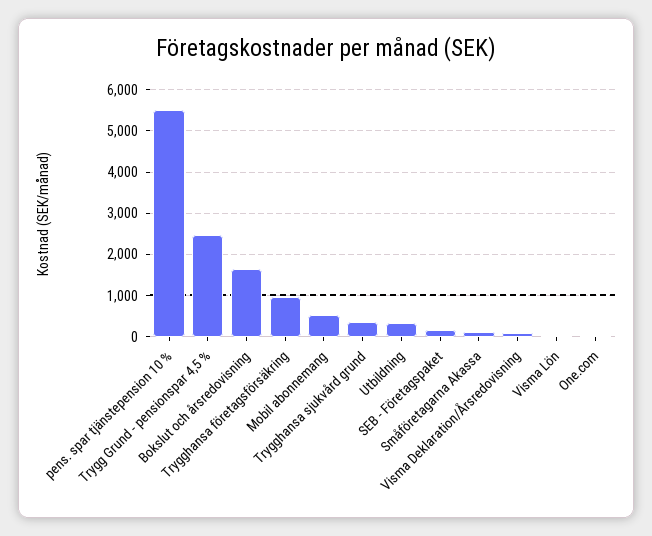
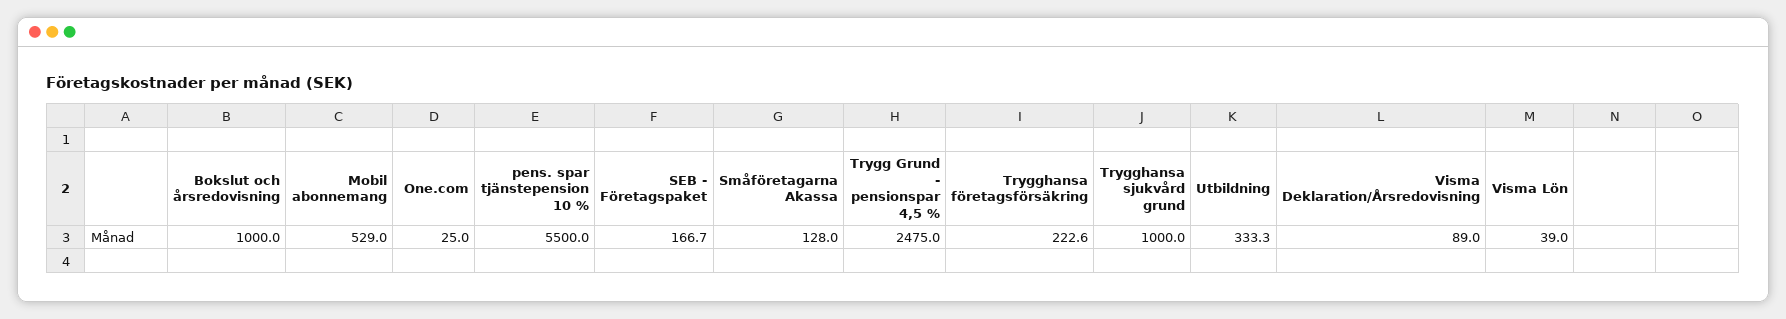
  {
    "pens. spar tjänstepension 10 %": 5500,
    "Trygg Grund - pensionspar 4,5 %": 2475,
-   "Bokslut och årsredovisning": 1600,
+   "Bokslut och årsredovisning": 1000,
-   "Trygghansa företagsförsäkring": 1000,
+   "Trygghansa företagsförsäkring": 222.6,
    "Mobil abonnemang": 529,
-   "Trygghansa sjukvård grund": 400,
+   "Trygghansa sjukvård grund": 1000,
    "Utbildning": 333.3,
    "SEB - Företagspaket": 166.7,
    "Småföretagarna Akassa": 128,
    "Visma Deklaration/Årsredovisning": 89,
    "Visma Lön": 39,
    "One.com": 25
  }

